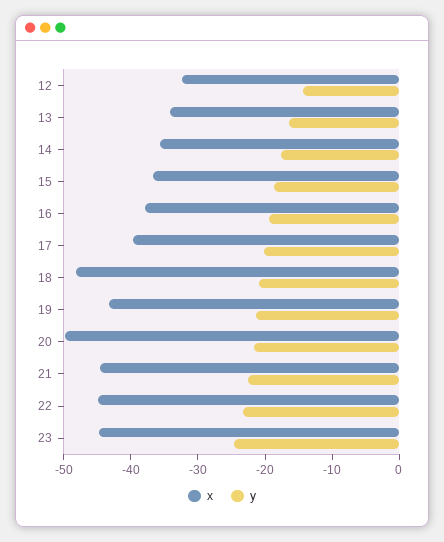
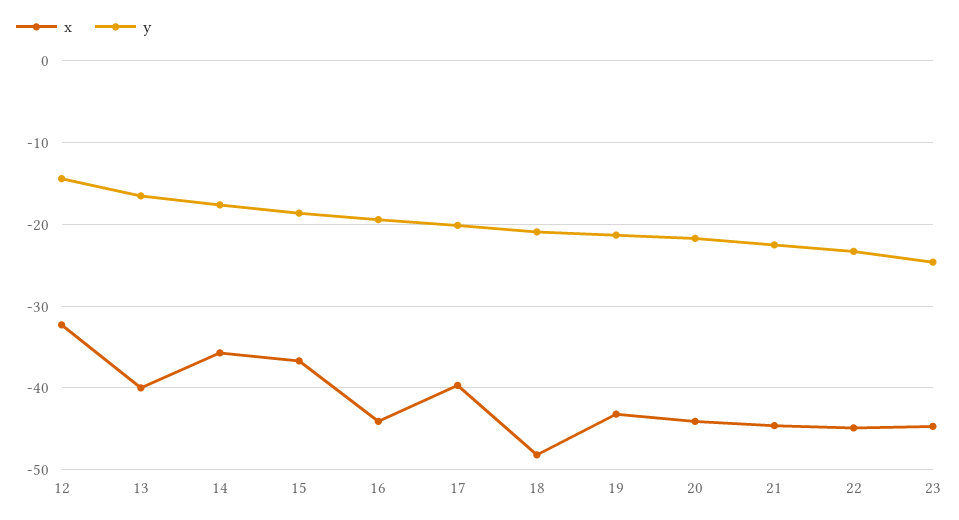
  {
    "x": {
      "12": -32,
-     "13": -34,
+     "13": -40,
      "14": -36,
      "15": -37,
-     "16": -38,
+     "16": -44,
      "17": -40,
      "18": -48,
      "19": -43,
-     "20": -50,
+     "20": -44,
      "21": -45,
      "22": -45,
      "23": -45
    },
    "y": {
      "12": -14,
      "13": -17,
      "14": -18,
      "15": -19,
      "16": -19,
      "17": -20,
      "18": -21,
      "19": -21,
      "20": -22,
      "21": -23,
      "22": -23,
      "23": -25
    }
  }

